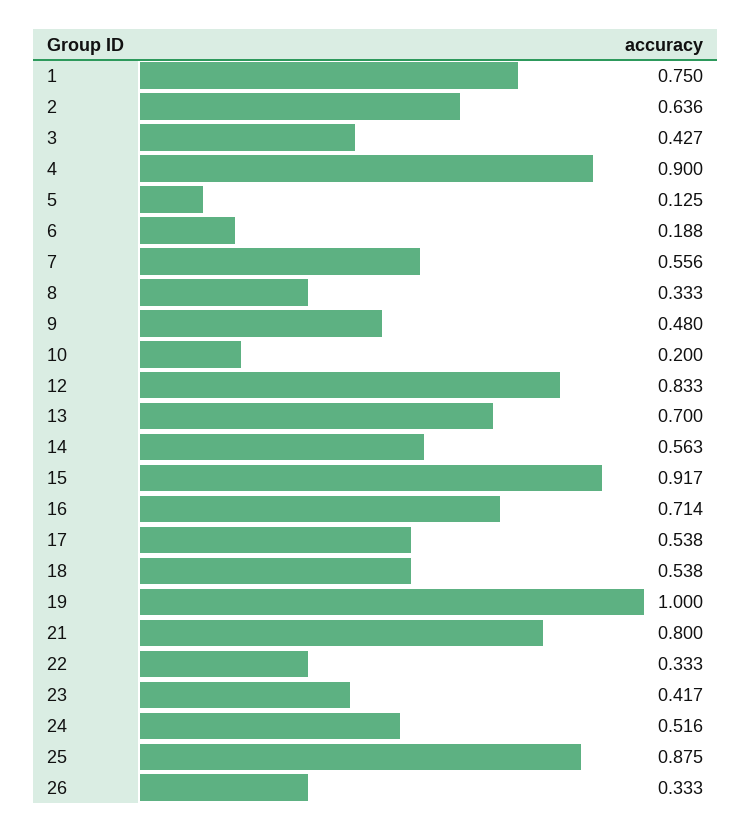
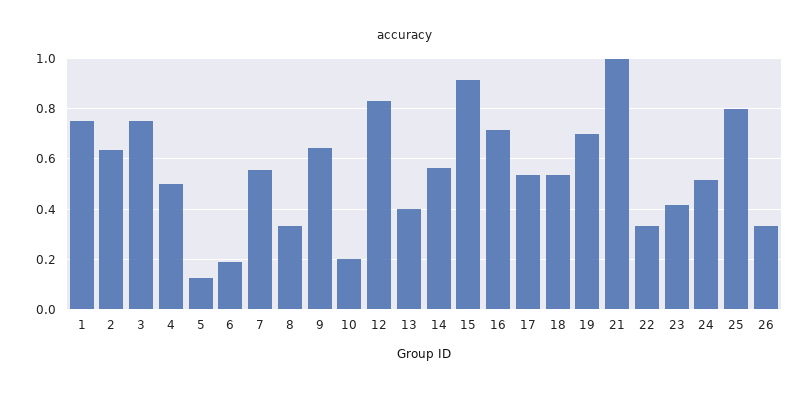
  {
    "1": 0.75,
    "2": 0.636,
-   "3": 0.427,
+   "3": 0.75,
-   "4": 0.9,
+   "4": 0.5,
    "5": 0.125,
    "6": 0.188,
    "7": 0.556,
    "8": 0.333,
-   "9": 0.48,
+   "9": 0.65,
    "10": 0.2,
    "12": 0.833,
-   "13": 0.7,
+   "13": 0.4,
    "14": 0.563,
    "15": 0.917,
    "16": 0.714,
    "17": 0.538,
    "18": 0.538,
-   "19": 1,
+   "19": 0.7,
-   "21": 0.8,
+   "21": 1,
    "22": 0.333,
    "23": 0.417,
    "24": 0.516,
-   "25": 0.875,
+   "25": 0.8,
    "26": 0.333
  }

